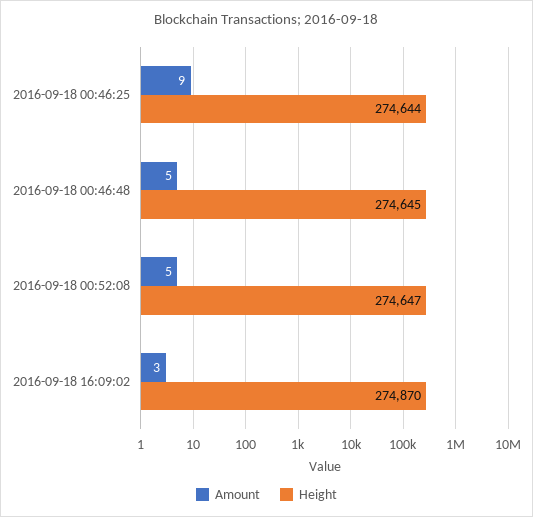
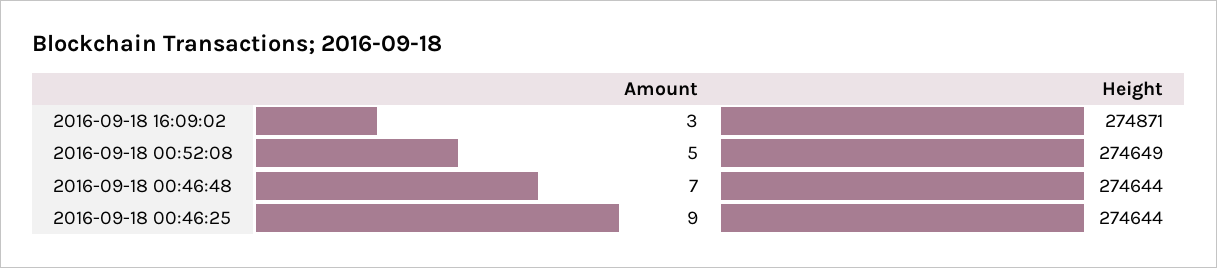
  {
    "Amount": {
      "2016-09-18 00:46:25": 9,
-     "2016-09-18 00:46:48": 5,
+     "2016-09-18 00:46:48": 7,
      "2016-09-18 00:52:08": 5,
      "2016-09-18 16:09:02": 3
    },
    "Height": {
      "2016-09-18 00:46:25": 274644,
-     "2016-09-18 00:46:48": 274645,
+     "2016-09-18 00:46:48": 274644,
-     "2016-09-18 00:52:08": 274647,
+     "2016-09-18 00:52:08": 274649,
-     "2016-09-18 16:09:02": 274870
+     "2016-09-18 16:09:02": 274871
    }
  }

